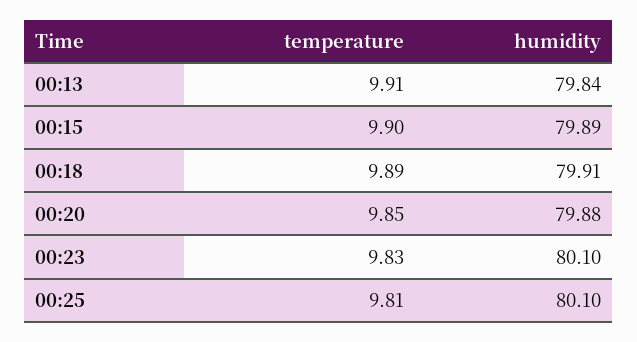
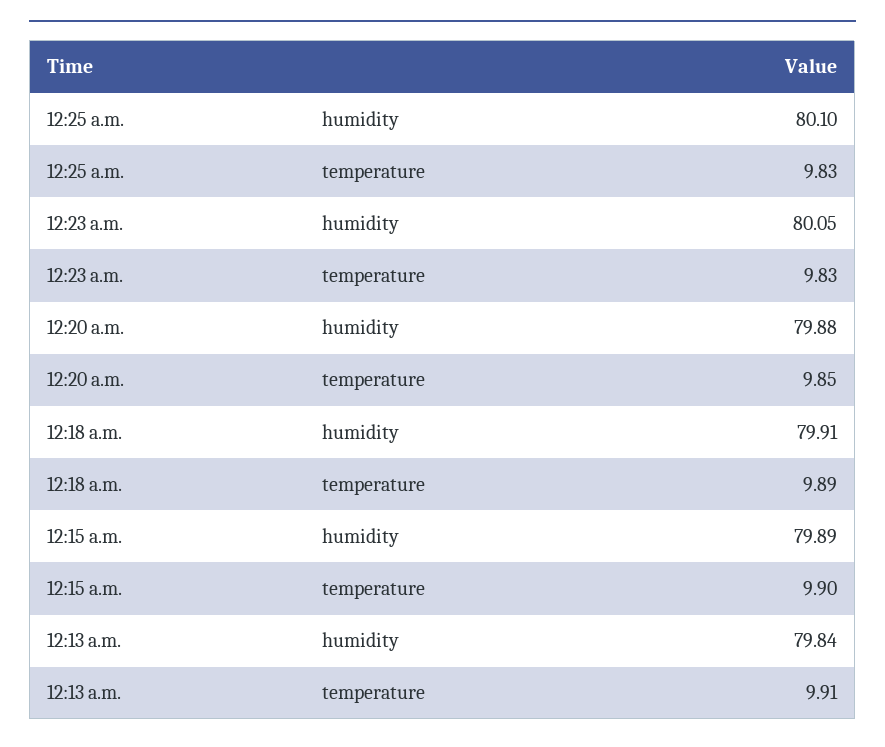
  {
    "temperature": {
      "00:13": 9.91,
      "00:15": 9.9,
      "00:18": 9.89,
      "00:20": 9.85,
      "00:23": 9.83,
-     "00:25": 9.81
+     "00:25": 9.83
    },
    "humidity": {
      "00:13": 79.84,
      "00:15": 79.89,
      "00:18": 79.91,
      "00:20": 79.88,
-     "00:23": 80.1,
+     "00:23": 80.05,
      "00:25": 80.1
    }
  }

